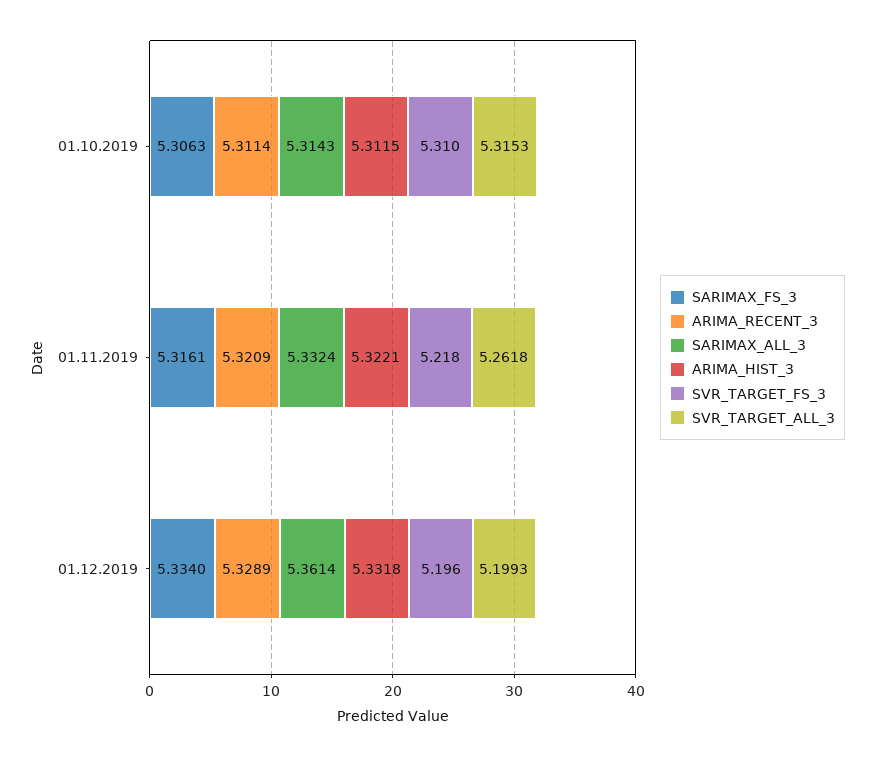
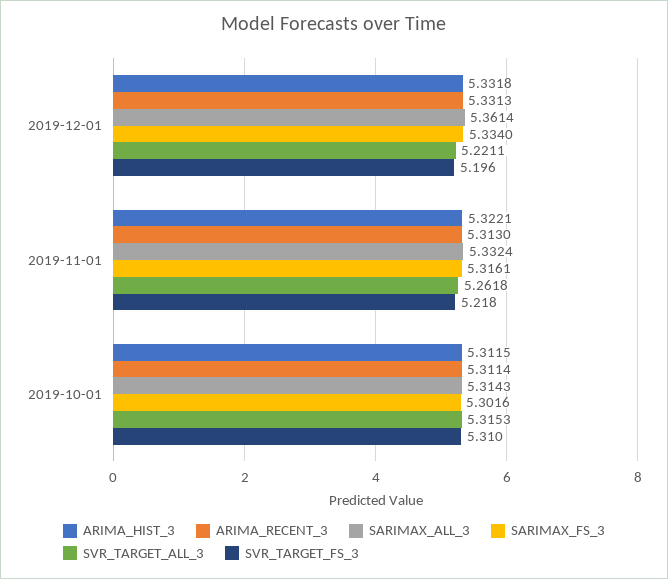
  {
    "SARIMAX_FS_3": {
-     "01.10.2019": 5.3063,
+     "01.10.2019": 5.3016,
      "01.11.2019": 5.3161,
      "01.12.2019": 5.334
    },
    "ARIMA_RECENT_3": {
      "01.10.2019": 5.3114,
-     "01.11.2019": 5.3209,
+     "01.11.2019": 5.313,
-     "01.12.2019": 5.3289
+     "01.12.2019": 5.3313
    },
    "SARIMAX_ALL_3": {
      "01.10.2019": 5.3143,
      "01.11.2019": 5.3324,
      "01.12.2019": 5.3614
    },
    "ARIMA_HIST_3": {
      "01.10.2019": 5.3115,
      "01.11.2019": 5.3221,
      "01.12.2019": 5.3318
    },
    "SVR_TARGET_FS_3": {
      "01.10.2019": 5.31,
      "01.11.2019": 5.218,
      "01.12.2019": 5.196
    },
    "SVR_TARGET_ALL_3": {
      "01.10.2019": 5.3153,
      "01.11.2019": 5.2618,
-     "01.12.2019": 5.1993
+     "01.12.2019": 5.2211
    }
  }

